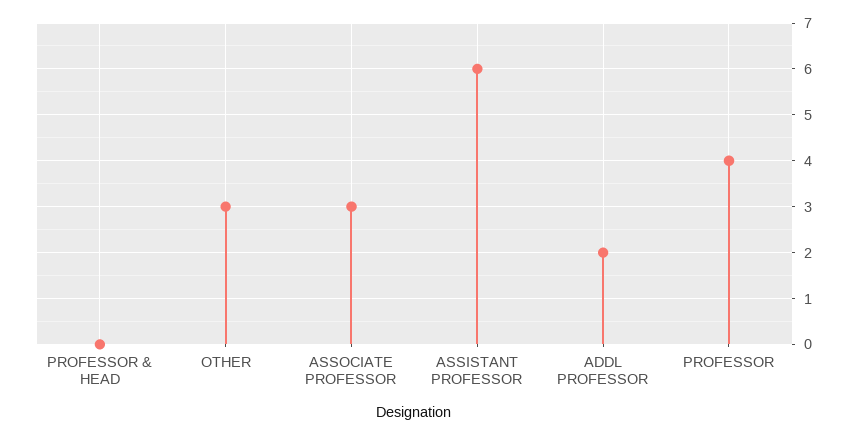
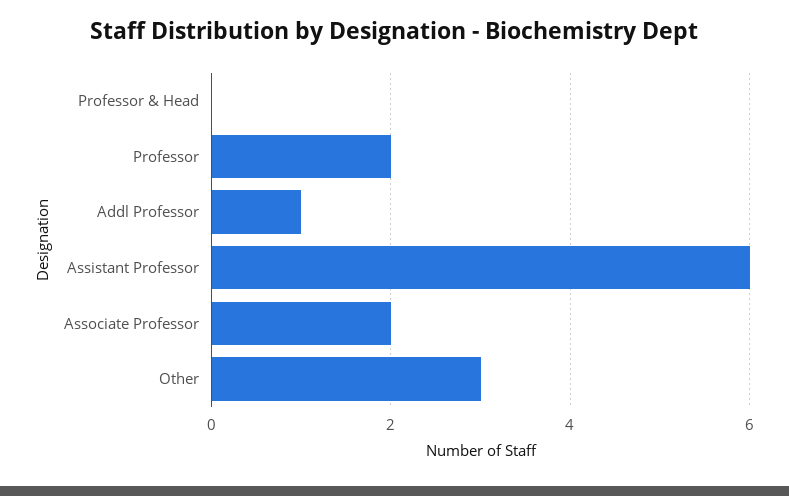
  {
    "PROFESSOR & HEAD": 0,
    "OTHER": 3,
-   "ASSOCIATE PROFESSOR": 3,
+   "ASSOCIATE PROFESSOR": 2,
    "ASSISTANT PROFESSOR": 6,
-   "ADDL PROFESSOR": 2,
+   "ADDL PROFESSOR": 1,
-   "PROFESSOR": 4
+   "PROFESSOR": 2
  }

